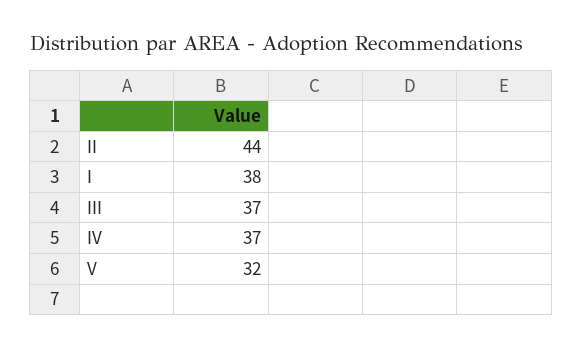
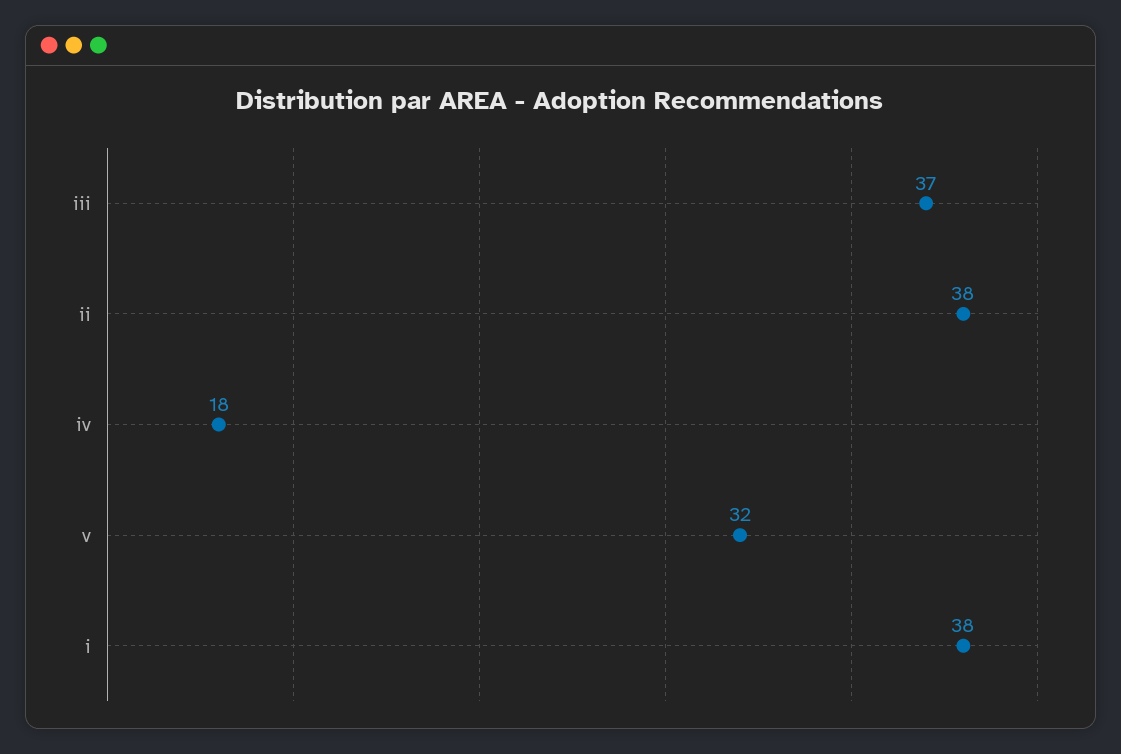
  {
-   "II": 44,
+   "II": 38,
    "I": 38,
    "III": 37,
-   "IV": 37,
+   "IV": 18,
    "V": 32
  }

